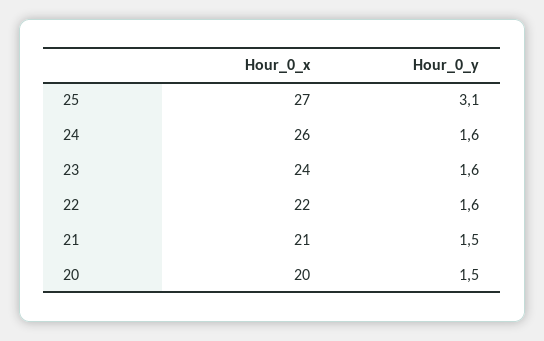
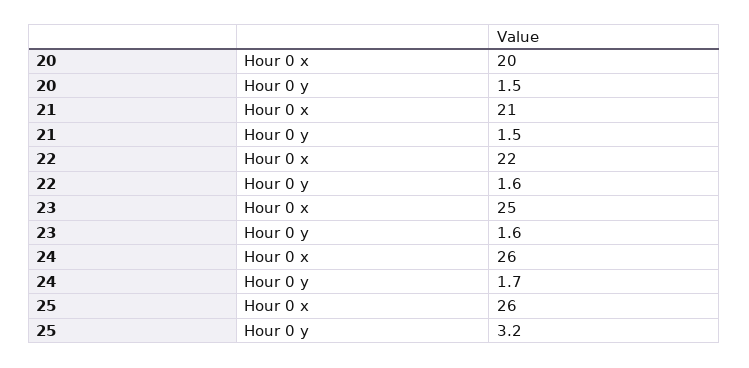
  {
    "Hour_0_x": {
-     "25": 27,
+     "25": 26,
      "24": 26,
-     "23": 24,
+     "23": 25,
      "22": 22,
      "21": 21,
      "20": 20
    },
    "Hour_0_y": {
-     "25": 3.1,
+     "25": 3.2,
-     "24": 1.6,
+     "24": 1.7,
      "23": 1.6,
      "22": 1.6,
      "21": 1.5,
      "20": 1.5
    }
  }

